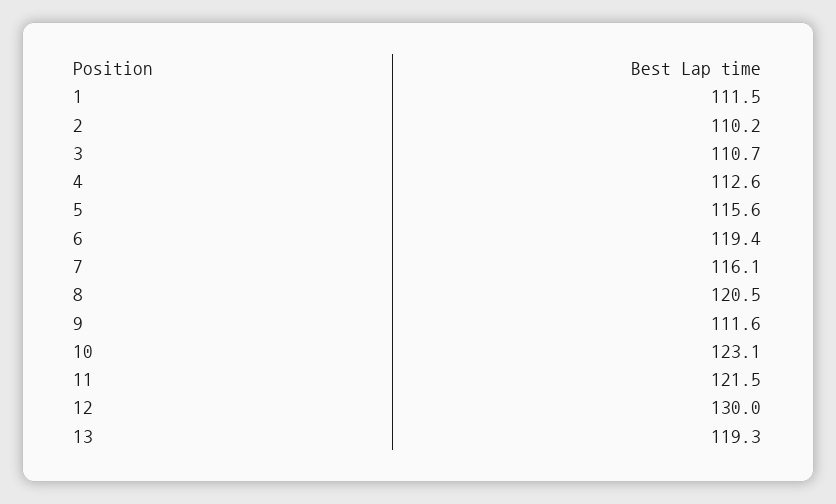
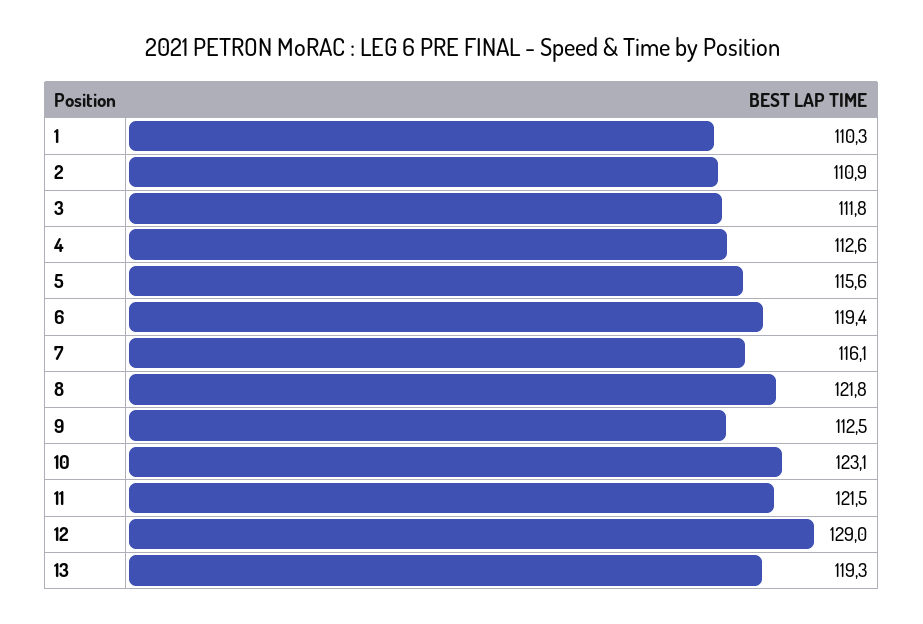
  {
-   "1": 111.5,
+   "1": 110.3,
-   "2": 110.2,
+   "2": 110.9,
-   "3": 110.7,
+   "3": 111.8,
    "4": 112.6,
    "5": 115.6,
    "6": 119.4,
    "7": 116.1,
-   "8": 120.5,
+   "8": 121.8,
-   "9": 111.6,
+   "9": 112.5,
    "10": 123.1,
    "11": 121.5,
-   "12": 130,
+   "12": 129,
    "13": 119.3
  }

